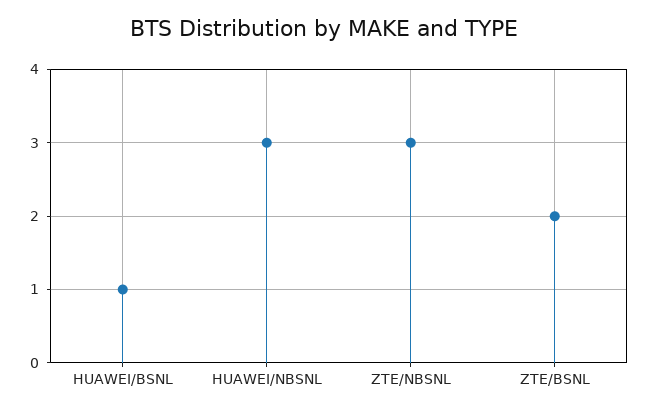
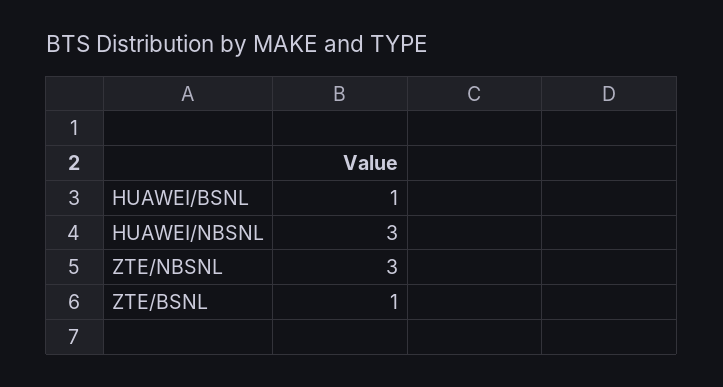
  {
    "HUAWEI/BSNL": 1,
    "HUAWEI/NBSNL": 3,
    "ZTE/NBSNL": 3,
-   "ZTE/BSNL": 2
+   "ZTE/BSNL": 1
  }

